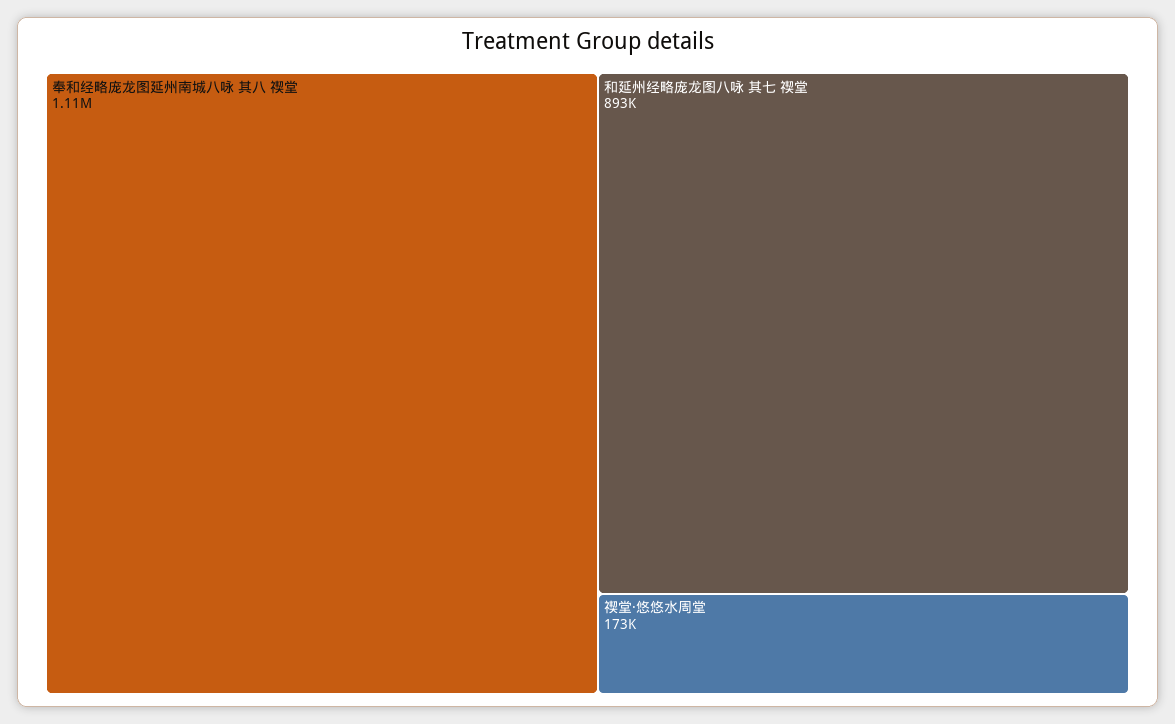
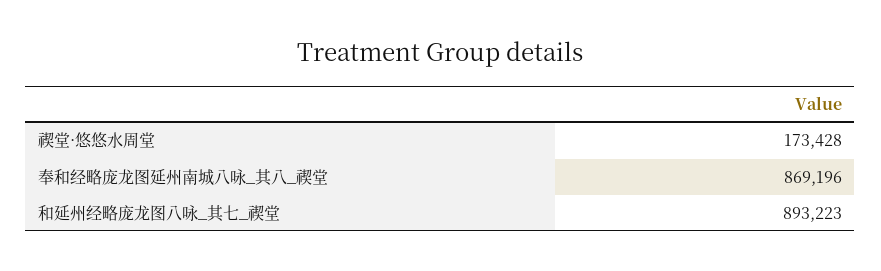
  {
-   "奉和经略庞龙图延州南城八咏 其八 禊堂": 1110000,
+   "奉和经略庞龙图延州南城八咏 其八 禊堂": 869196,
    "和延州经略庞龙图八咏 其七 禊堂": 893223,
    "禊堂·悠悠水周堂": 173428
  }

